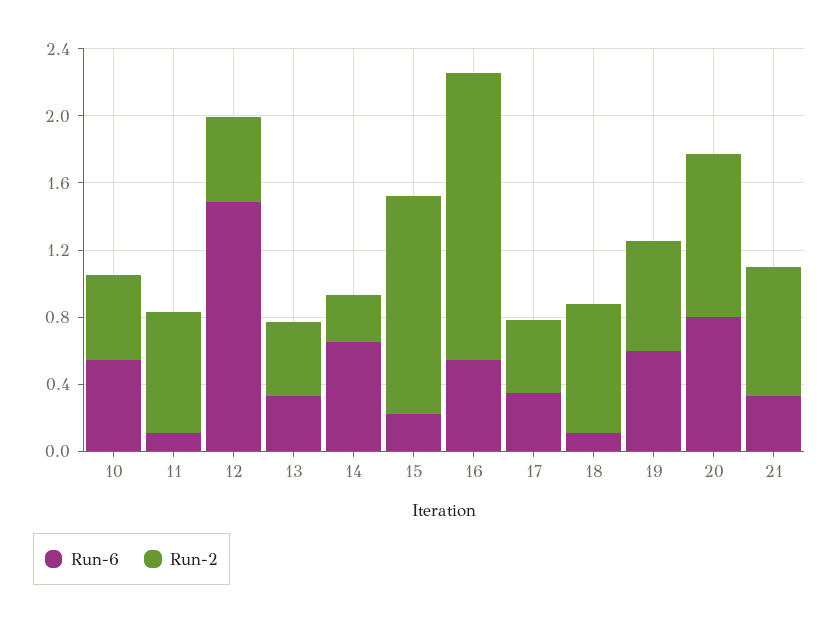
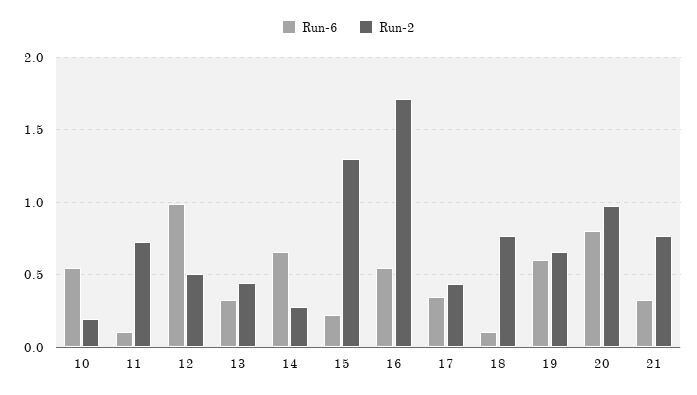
  {
    "Run-6": {
      "10": 0.55,
      "11": 0.1,
-     "12": 1.5,
+     "12": 1,
      "13": 0.35,
      "14": 0.65,
      "15": 0.2,
      "16": 0.55,
      "17": 0.35,
      "18": 0.1,
      "19": 0.6,
      "20": 0.8,
      "21": 0.35
    },
    "Run-2": {
-     "10": 0.5,
+     "10": 0.2,
      "11": 0.7,
      "12": 0.5,
      "13": 0.45,
      "14": 0.3,
      "15": 1.3,
      "16": 1.7,
      "17": 0.45,
      "18": 0.75,
      "19": 0.65,
      "20": 0.95,
      "21": 0.75
    }
  }

